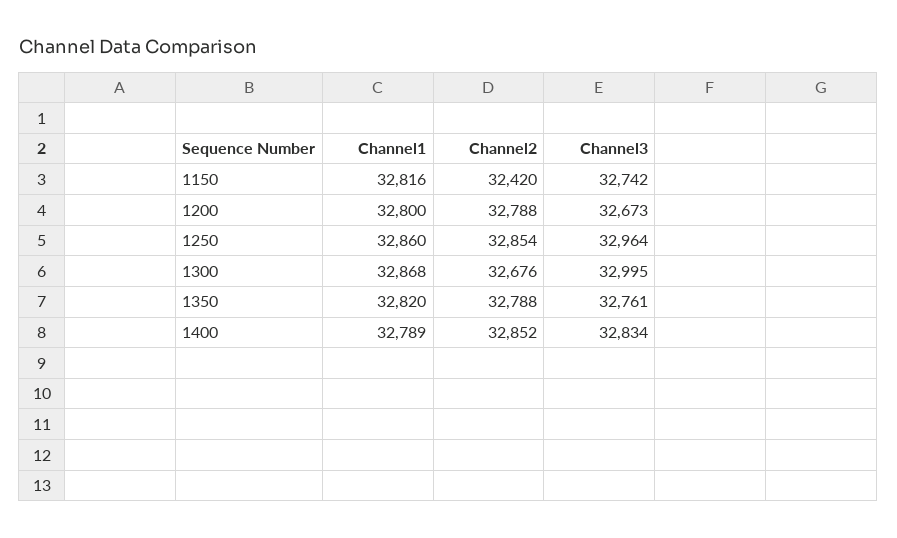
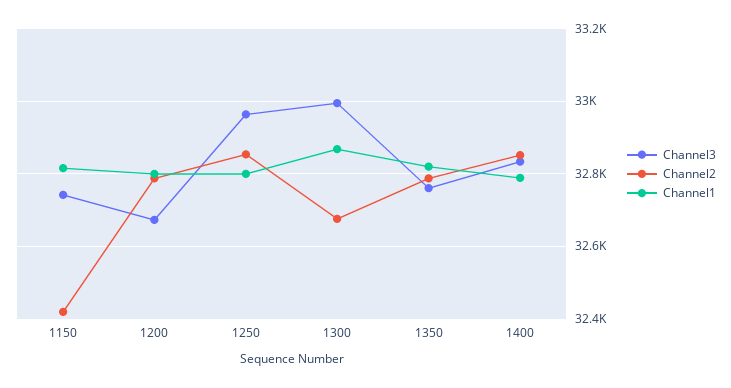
  {
    "Channel1": {
      "1150": 32816,
      "1200": 32800,
-     "1250": 32860,
+     "1250": 32800,
      "1300": 32868,
      "1350": 32820,
      "1400": 32789
    },
    "Channel2": {
      "1150": 32420,
      "1200": 32788,
      "1250": 32854,
      "1300": 32676,
      "1350": 32788,
      "1400": 32852
    },
    "Channel3": {
      "1150": 32742,
      "1200": 32673,
      "1250": 32964,
      "1300": 32995,
      "1350": 32761,
      "1400": 32834
    }
  }

